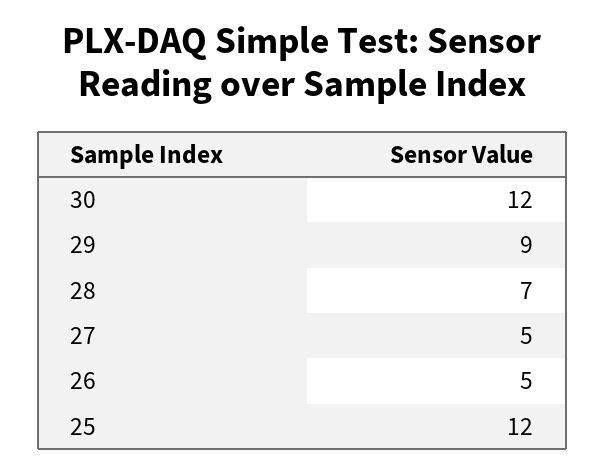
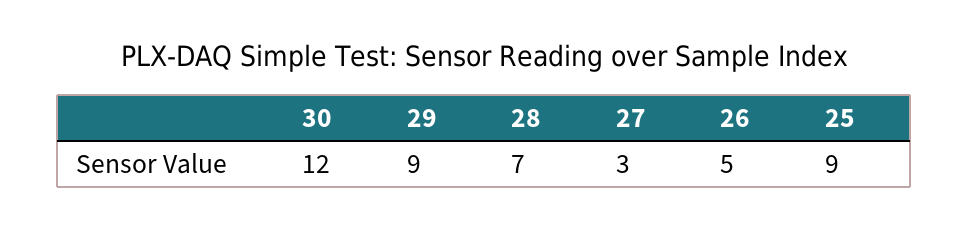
  {
    "30": 12,
    "29": 9,
    "28": 7,
-   "27": 5,
+   "27": 3,
    "26": 5,
-   "25": 12
+   "25": 9
  }

